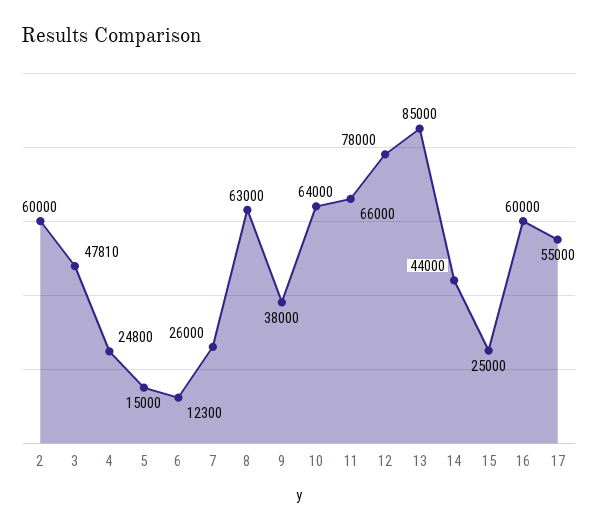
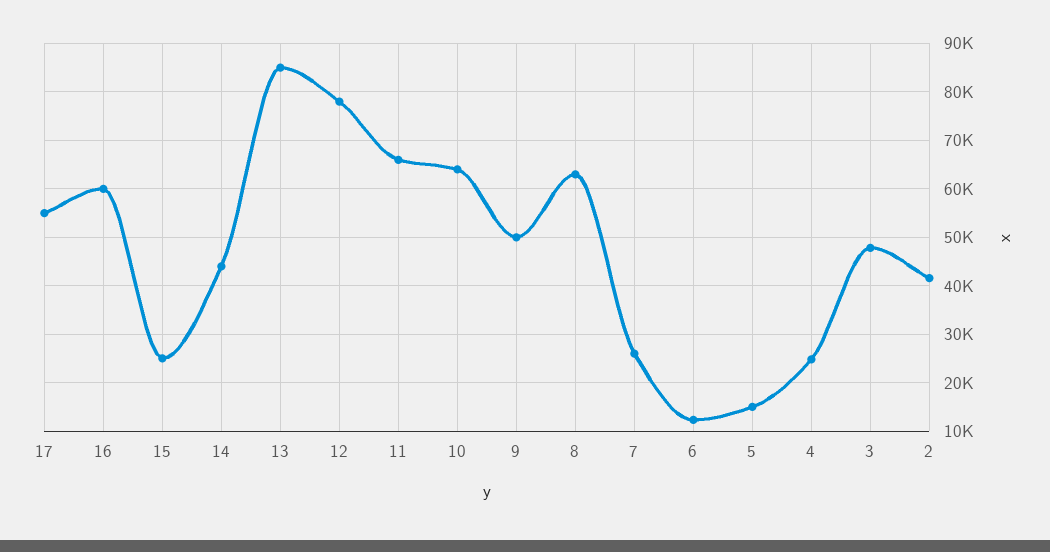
  {
-   "2": 60000,
+   "2": 42000,
    "3": 47810,
    "4": 24800,
    "5": 15000,
    "6": 12300,
    "7": 26000,
    "8": 63000,
-   "9": 38000,
+   "9": 50000,
    "10": 64000,
    "11": 66000,
    "12": 78000,
    "13": 85000,
    "14": 44000,
    "15": 25000,
    "16": 60000,
    "17": 55000
  }

